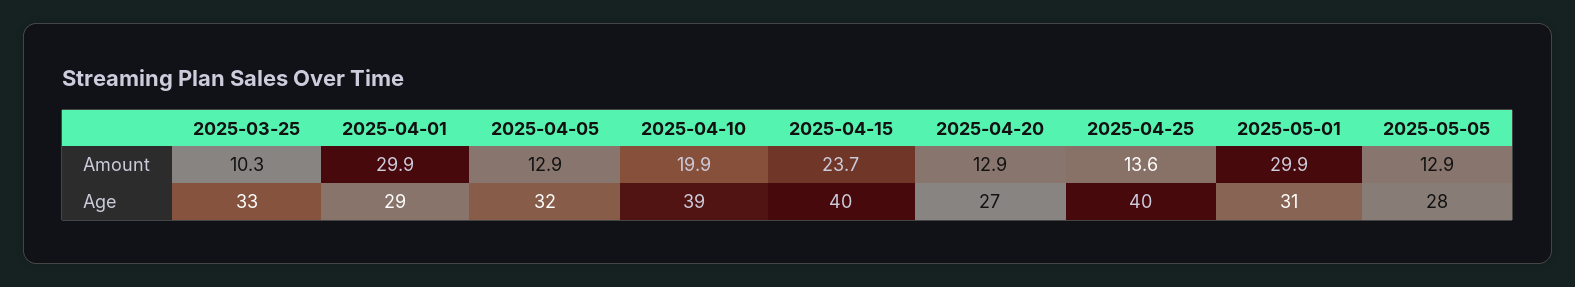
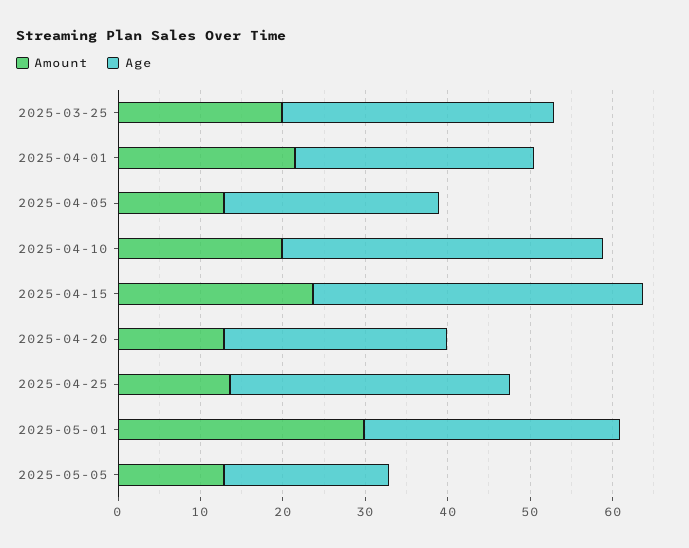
  {
    "Amount": {
-     "2025-03-25": 10.3,
+     "2025-03-25": 20,
-     "2025-04-01": 29.9,
+     "2025-04-01": 22,
      "2025-04-05": 12.9,
      "2025-04-10": 19.9,
      "2025-04-15": 23.7,
      "2025-04-20": 12.9,
      "2025-04-25": 13.6,
      "2025-05-01": 29.9,
      "2025-05-05": 12.9
    },
    "Age": {
      "2025-03-25": 33,
      "2025-04-01": 29,
-     "2025-04-05": 32,
+     "2025-04-05": 26,
      "2025-04-10": 39,
      "2025-04-15": 40,
      "2025-04-20": 27,
-     "2025-04-25": 40,
+     "2025-04-25": 34,
      "2025-05-01": 31,
-     "2025-05-05": 28
+     "2025-05-05": 20
    }
  }

